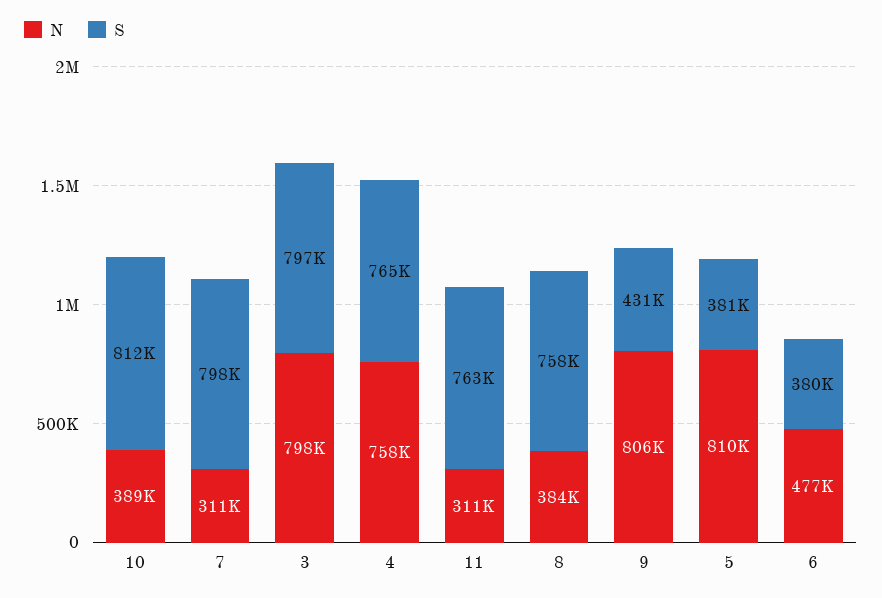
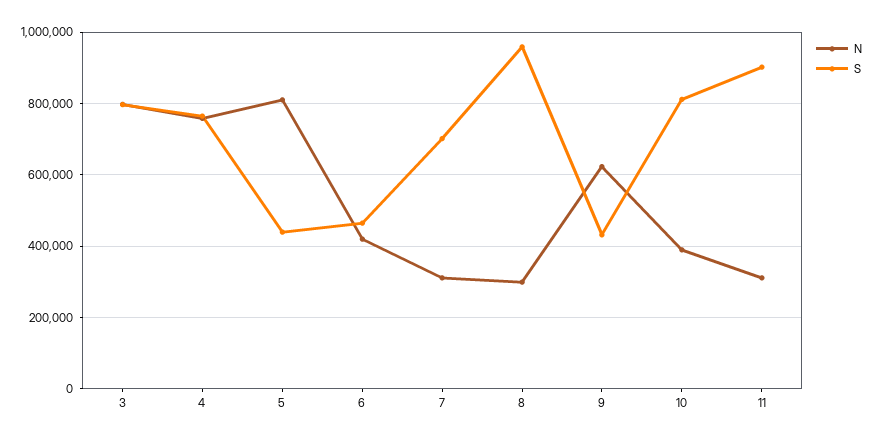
  {
    "N": {
      "10": 389000,
      "7": 311000,
      "3": 798000,
      "4": 758000,
      "11": 311000,
-     "8": 384000,
+     "8": 300000,
-     "9": 806000,
+     "9": 620000,
      "5": 810000,
-     "6": 477000
+     "6": 420000
    },
    "S": {
      "10": 812000,
-     "7": 798000,
+     "7": 700000,
      "3": 797000,
      "4": 765000,
-     "11": 763000,
+     "11": 900000,
-     "8": 758000,
+     "8": 960000,
      "9": 431000,
-     "5": 381000,
+     "5": 440000,
-     "6": 380000
+     "6": 460000
    }
  }

